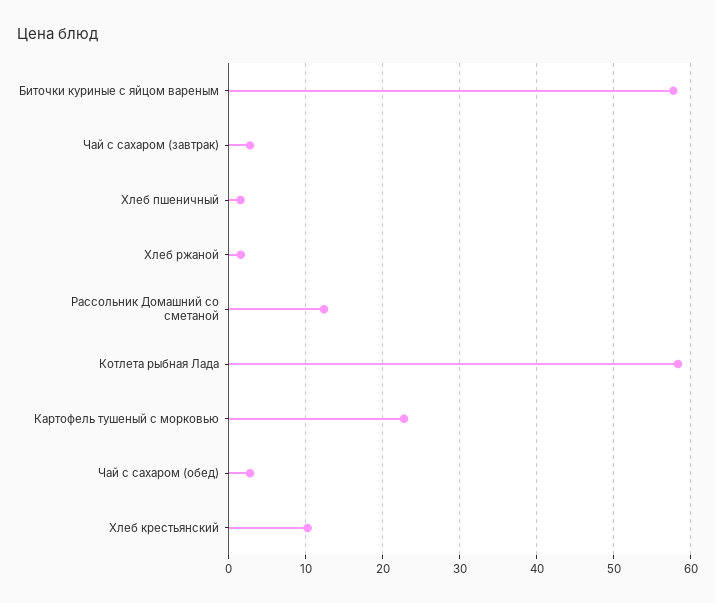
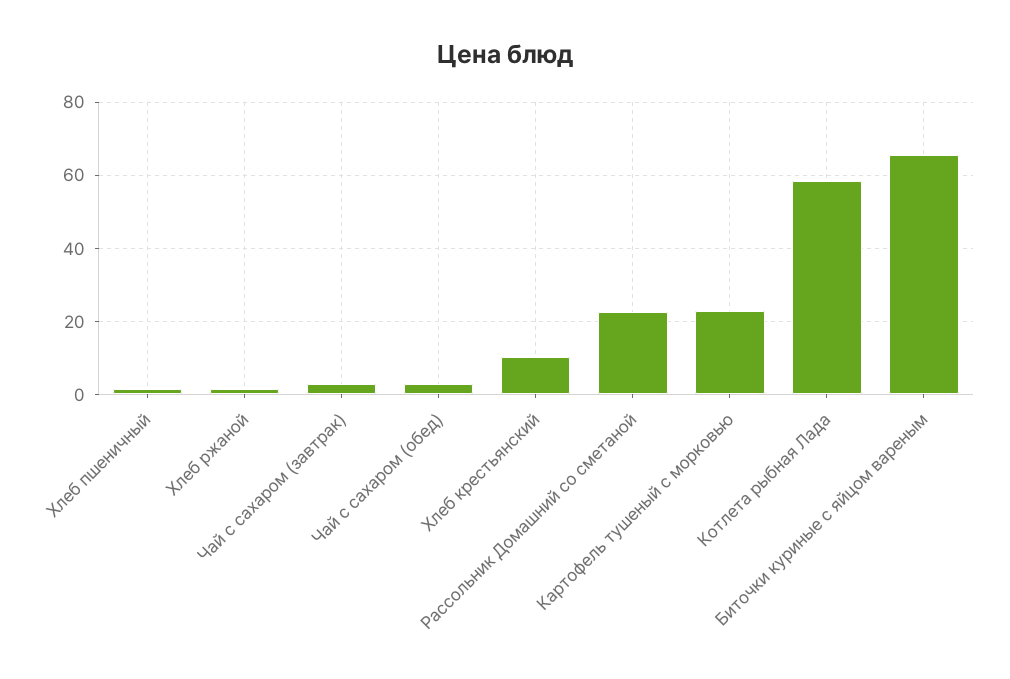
  {
-   "Биточки куриные с яйцом вареным": 58,
+   "Биточки куриные с яйцом вареным": 66,
    "Чай с сахаром (завтрак)": 3,
    "Хлеб пшеничный": 2,
    "Хлеб ржаной": 2,
-   "Рассольник Домашний со сметаной": 12,
+   "Рассольник Домашний со сметаной": 22,
    "Котлета рыбная Лада": 58,
    "Картофель тушеный с морковью": 23,
    "Чай с сахаром (обед)": 3,
    "Хлеб крестьянский": 10
  }

